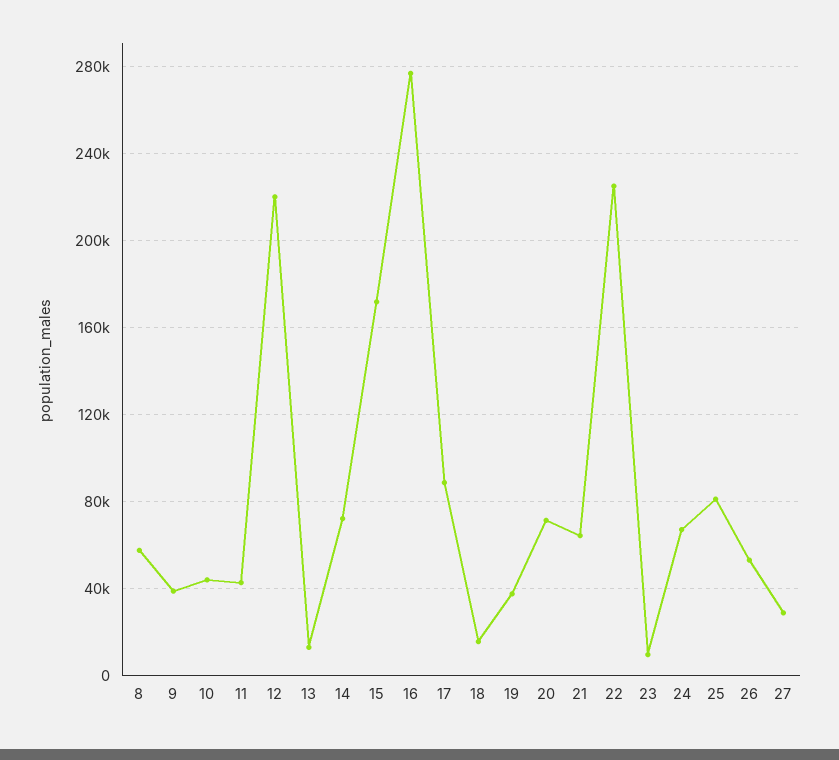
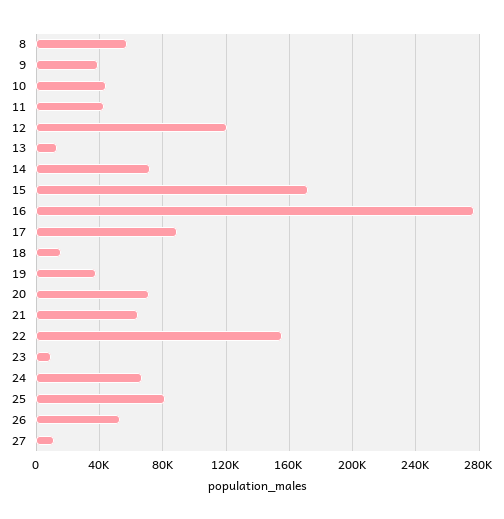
  {
    "8": 60000,
    "9": 40000,
    "10": 45000,
    "11": 45000,
-   "12": 220000,
+   "12": 120000,
    "13": 15000,
    "14": 70000,
    "15": 170000,
    "16": 275000,
    "17": 90000,
    "18": 15000,
    "19": 40000,
    "20": 70000,
    "21": 65000,
-   "22": 225000,
+   "22": 155000,
    "23": 10000,
    "24": 65000,
    "25": 80000,
    "26": 55000,
-   "27": 30000
+   "27": 10000
  }

